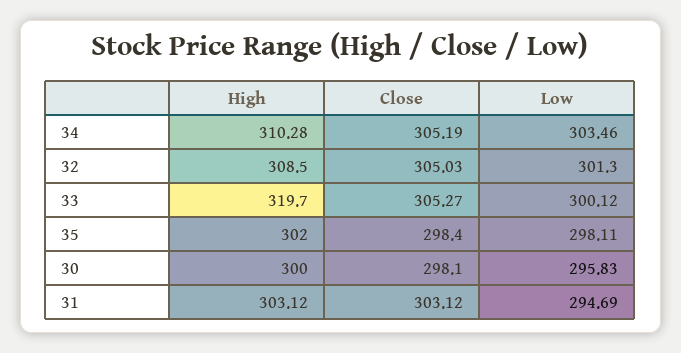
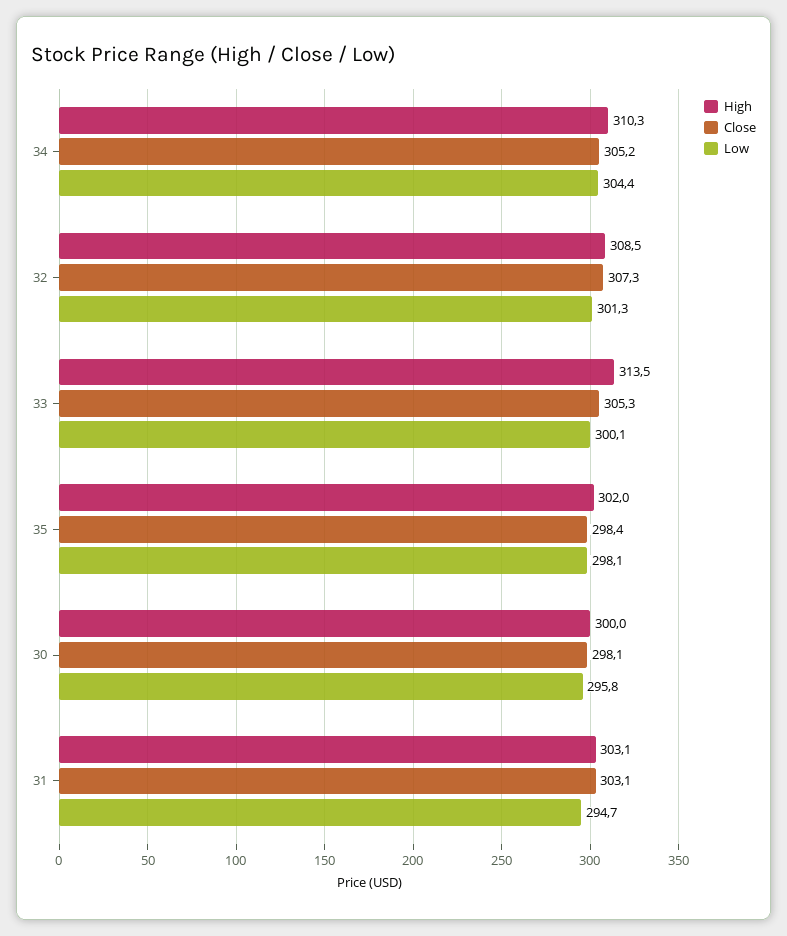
  {
    "High": {
      "34": 310.28,
      "32": 308.5,
-     "33": 319.7,
+     "33": 313.5,
      "35": 302,
      "30": 300,
      "31": 303.12
    },
    "Close": {
      "34": 305.19,
-     "32": 305.03,
+     "32": 307.3,
      "33": 305.27,
      "35": 298.4,
      "30": 298.1,
      "31": 303.12
    },
    "Low": {
-     "34": 303.46,
+     "34": 304.4,
      "32": 301.3,
      "33": 300.12,
      "35": 298.11,
      "30": 295.83,
      "31": 294.69
    }
  }

